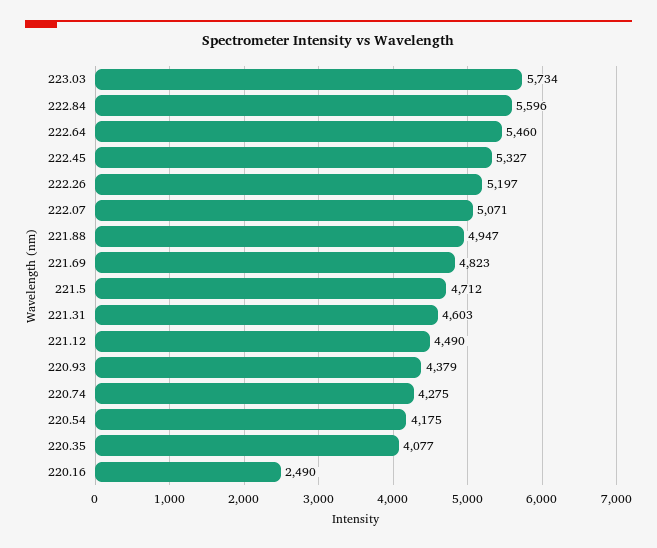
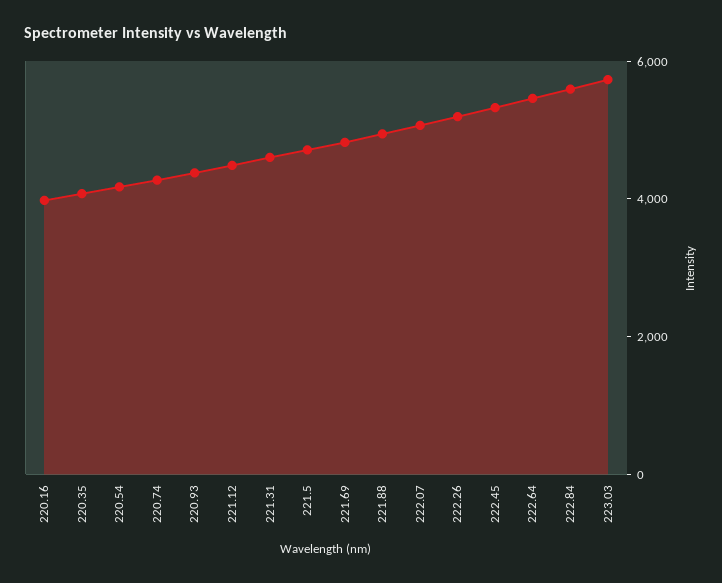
  {
    "223.03": 5734,
    "222.84": 5596,
    "222.64": 5460,
    "222.45": 5327,
    "222.26": 5197,
    "222.07": 5071,
    "221.88": 4947,
    "221.69": 4823,
    "221.5": 4712,
    "221.31": 4603,
    "221.12": 4490,
    "220.93": 4379,
    "220.74": 4275,
    "220.54": 4175,
    "220.35": 4077,
-   "220.16": 2490
+   "220.16": 4000
  }

